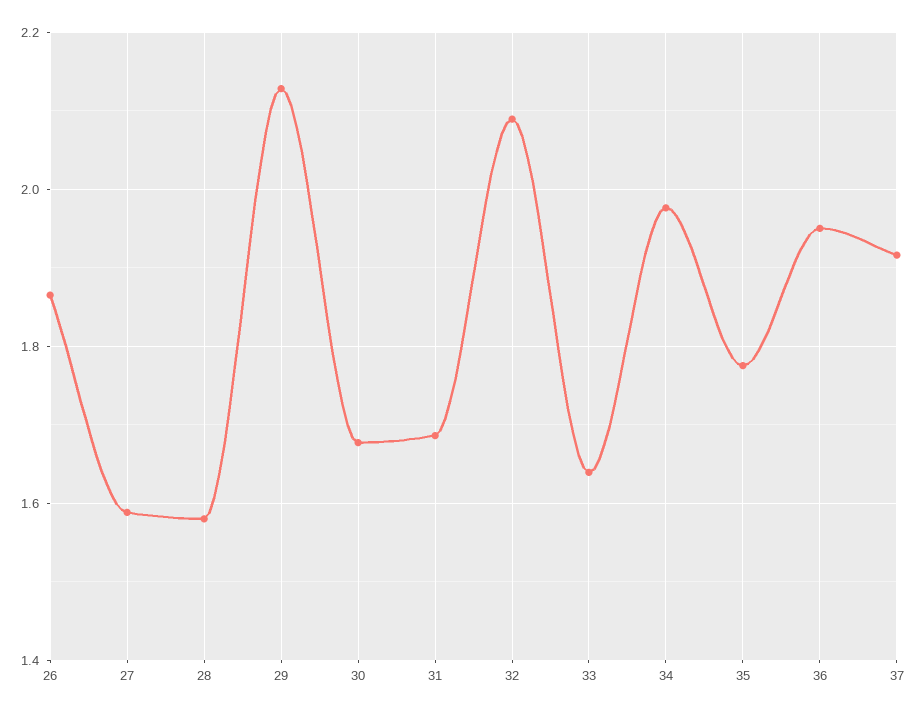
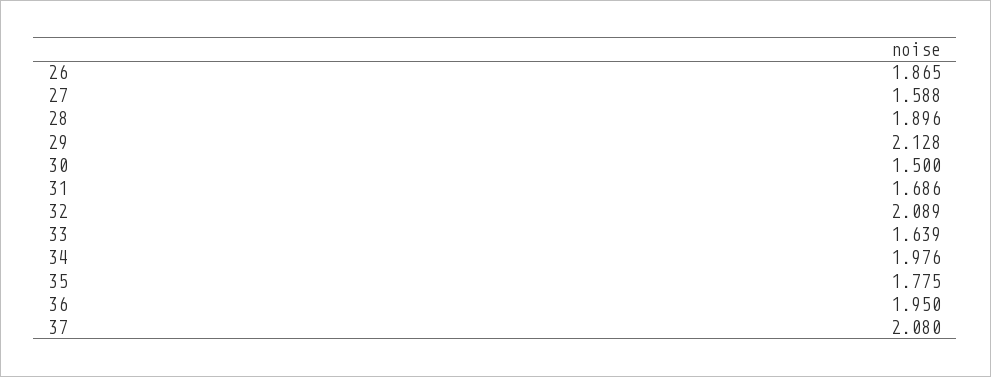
  {
    "26": 1.865,
    "27": 1.588,
-   "28": 1.58,
+   "28": 1.896,
    "29": 2.128,
-   "30": 1.68,
+   "30": 1.5,
    "31": 1.686,
    "32": 2.089,
    "33": 1.639,
    "34": 1.976,
    "35": 1.775,
    "36": 1.95,
-   "37": 1.92
+   "37": 2.08
  }

